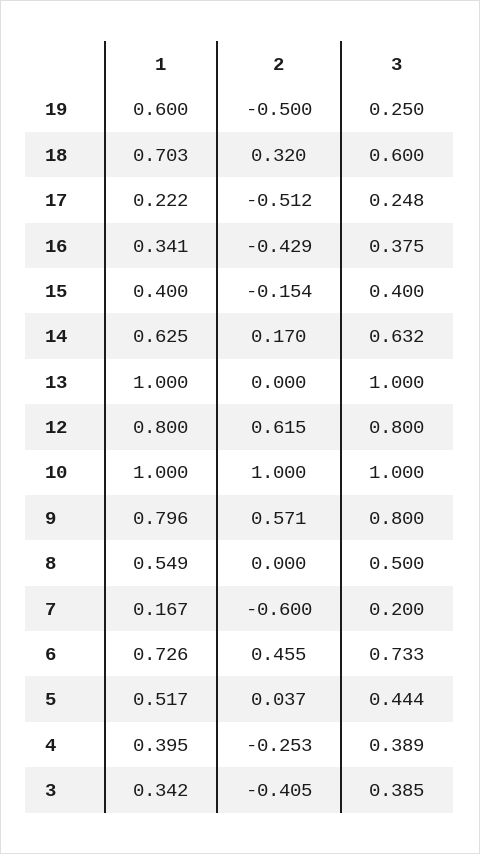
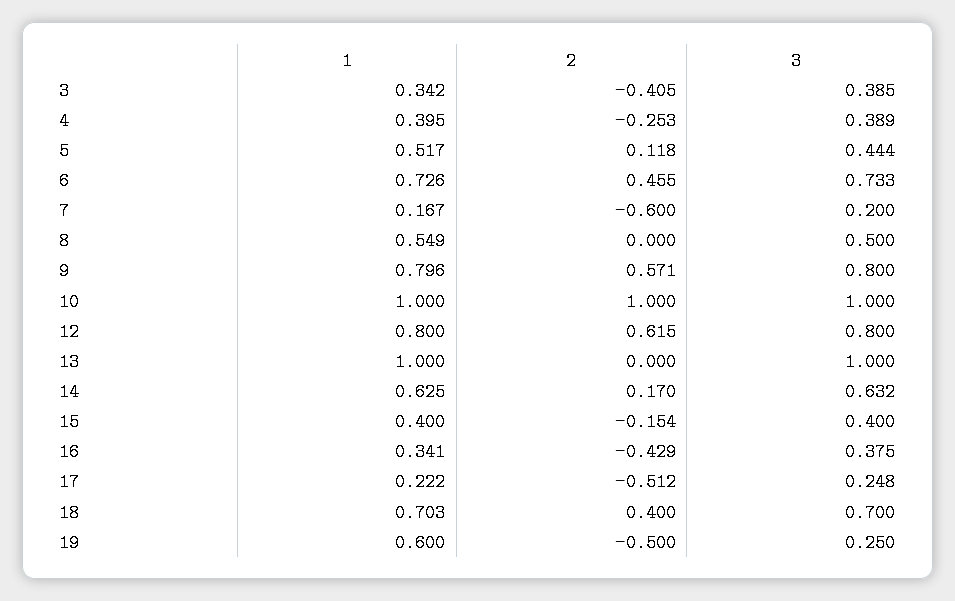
  {
    "1": {
      "19": 0.6,
      "18": 0.703,
      "17": 0.222,
      "16": 0.341,
      "15": 0.4,
      "14": 0.625,
      "13": 1,
      "12": 0.8,
      "10": 1,
      "9": 0.796,
      "8": 0.549,
      "7": 0.167,
      "6": 0.726,
      "5": 0.517,
      "4": 0.395,
      "3": 0.342
    },
    "2": {
      "19": -0.5,
-     "18": 0.32,
+     "18": 0.4,
      "17": -0.512,
      "16": -0.429,
      "15": -0.154,
      "14": 0.17,
      "13": 0,
      "12": 0.615,
      "10": 1,
      "9": 0.571,
      "8": 0,
      "7": -0.6,
      "6": 0.455,
-     "5": 0.037,
+     "5": 0.118,
      "4": -0.253,
      "3": -0.405
    },
    "3": {
      "19": 0.25,
-     "18": 0.6,
+     "18": 0.7,
      "17": 0.248,
      "16": 0.375,
      "15": 0.4,
      "14": 0.632,
      "13": 1,
      "12": 0.8,
      "10": 1,
      "9": 0.8,
      "8": 0.5,
      "7": 0.2,
      "6": 0.733,
      "5": 0.444,
      "4": 0.389,
      "3": 0.385
    }
  }

